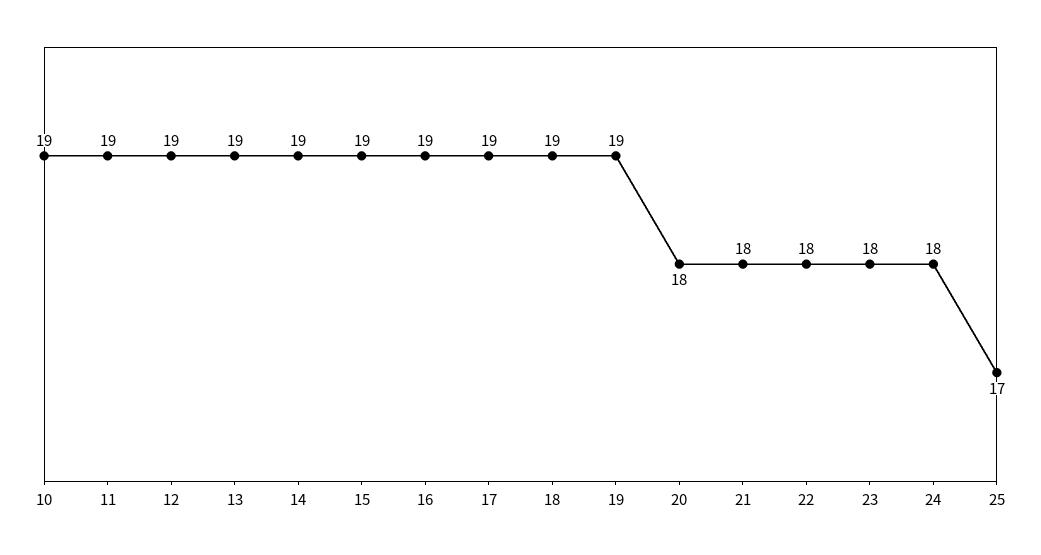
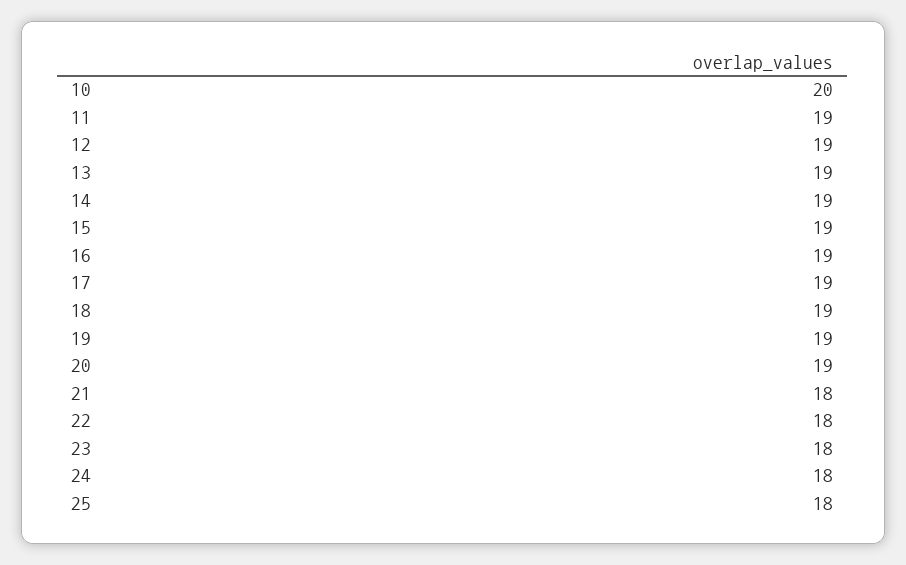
  {
-   "10": 19,
+   "10": 20,
    "11": 19,
    "12": 19,
    "13": 19,
    "14": 19,
    "15": 19,
    "16": 19,
    "17": 19,
    "18": 19,
    "19": 19,
-   "20": 18,
+   "20": 19,
    "21": 18,
    "22": 18,
    "23": 18,
    "24": 18,
-   "25": 17
+   "25": 18
  }

